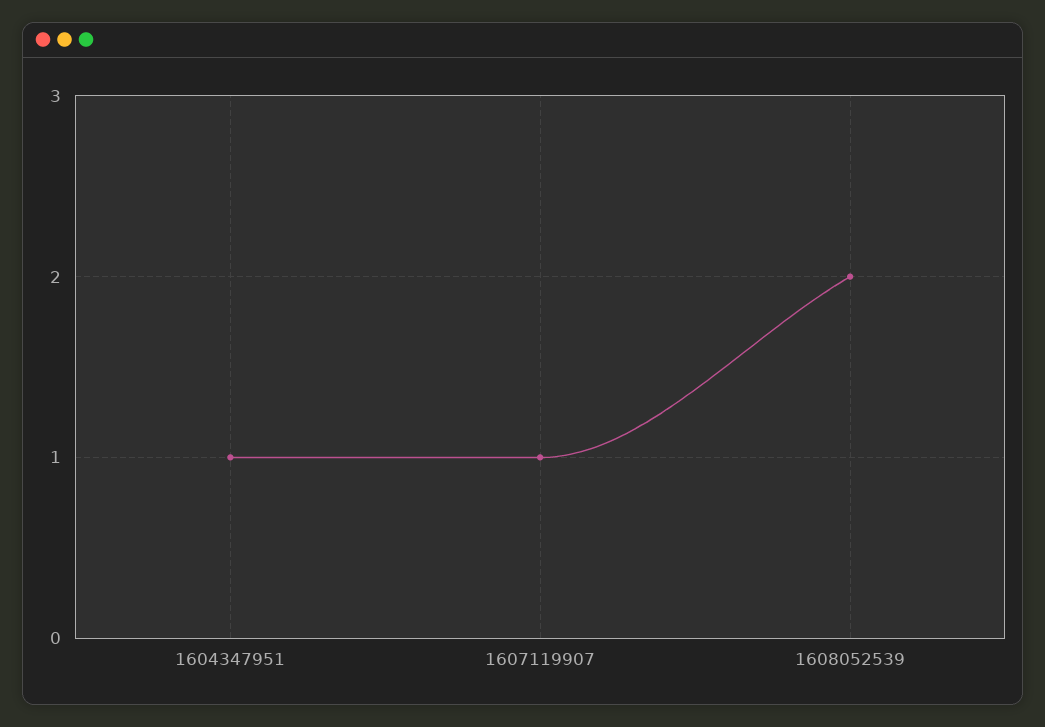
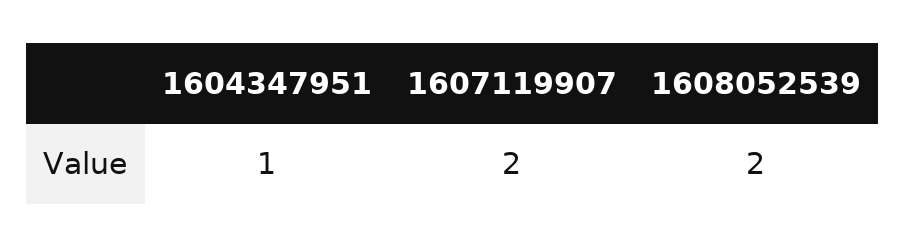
  {
    "1604347951": 1,
-   "1607119907": 1,
+   "1607119907": 2,
    "1608052539": 2
  }

